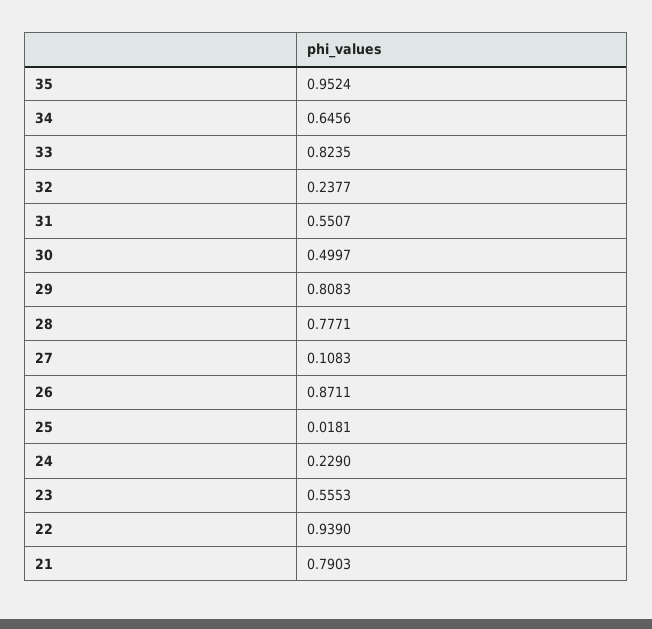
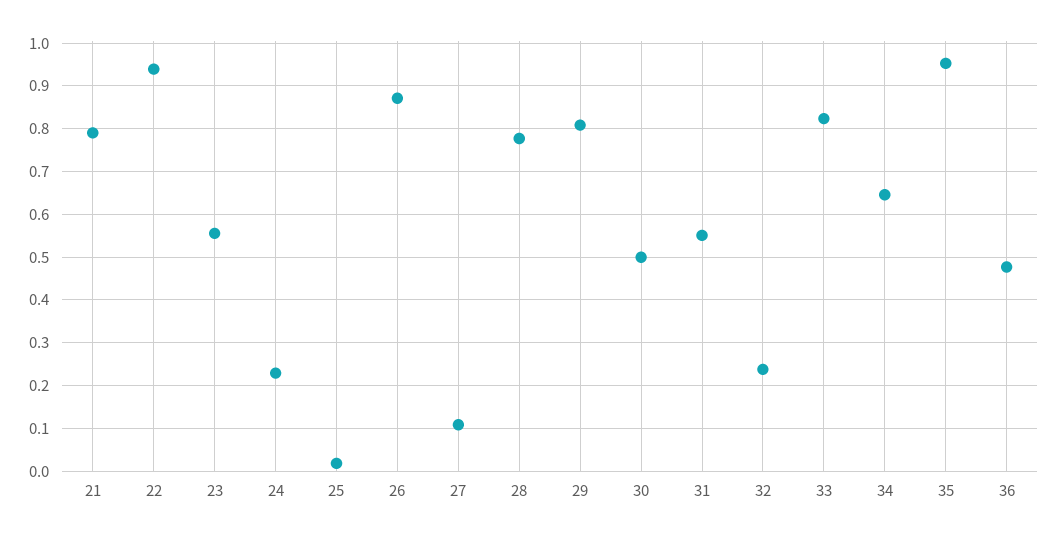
  {
    "35": 0.9524,
    "34": 0.6456,
    "33": 0.8235,
    "32": 0.2377,
    "31": 0.5507,
    "30": 0.4997,
    "29": 0.8083,
    "28": 0.7771,
    "27": 0.1083,
    "26": 0.8711,
    "25": 0.0181,
    "24": 0.229,
    "23": 0.5553,
    "22": 0.939,
-   "21": 0.7903
+   "21": 0.7903,
+   "36": 0.48
  }

